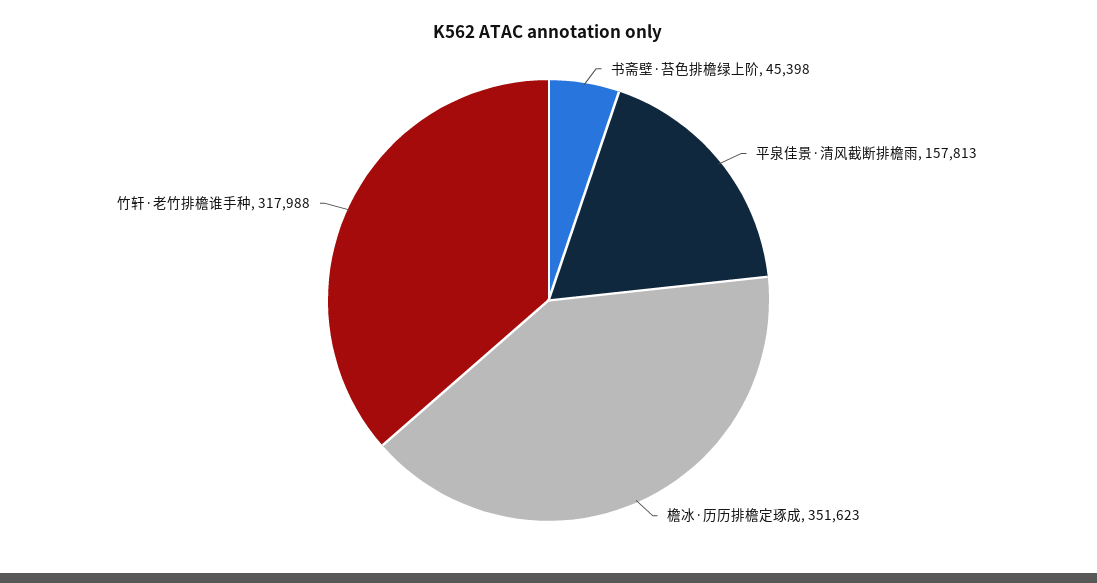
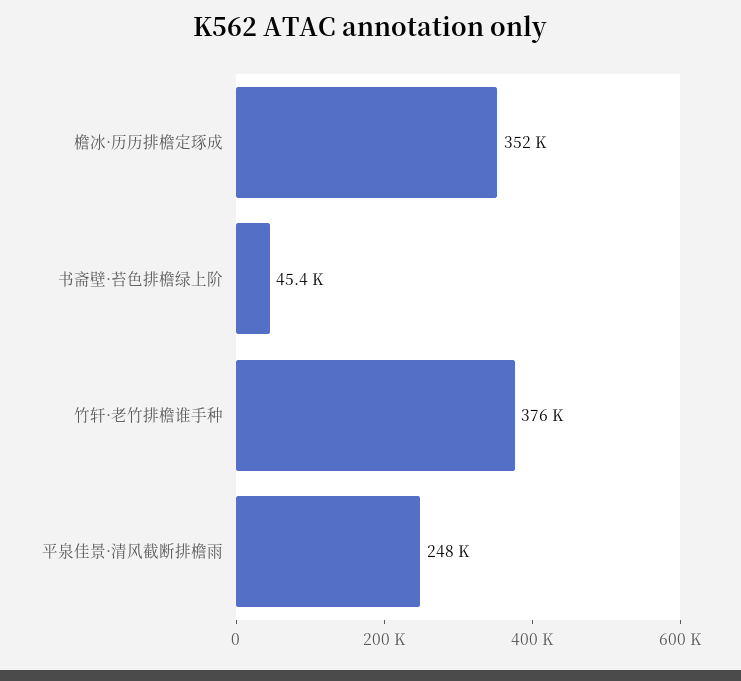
  {
    "书斋壁·苔色排檐绿上阶": 45398,
-   "平泉佳景·清风截断排檐雨": 157813,
+   "平泉佳景·清风截断排檐雨": 248000,
    "檐冰·历历排檐定琢成": 351623,
-   "竹轩·老竹排檐谁手种": 317988
+   "竹轩·老竹排檐谁手种": 376000
  }

